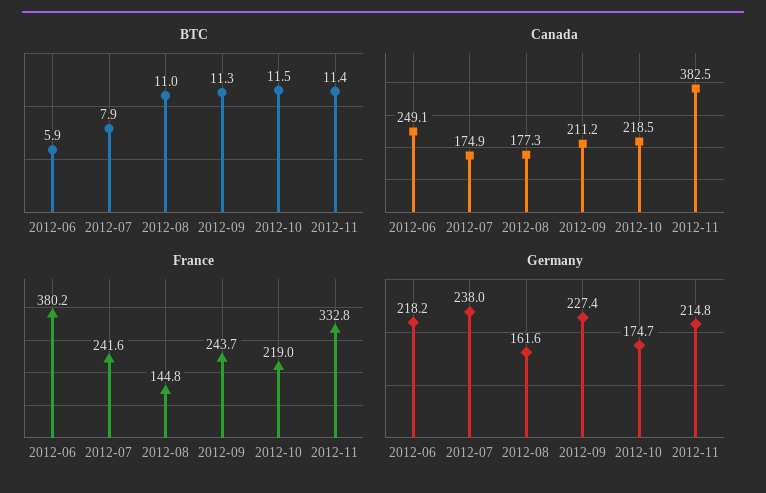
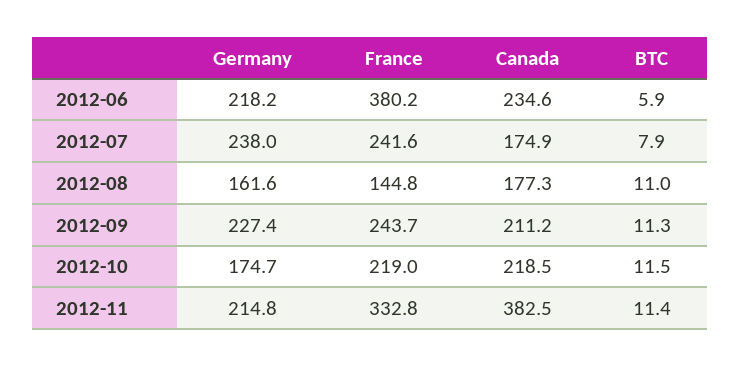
  {
    "BTC": {
      "2012-06": 5.9,
      "2012-07": 7.9,
      "2012-08": 11,
      "2012-09": 11.3,
      "2012-10": 11.5,
      "2012-11": 11.4
    },
    "Canada": {
-     "2012-06": 249.1,
+     "2012-06": 234.6,
      "2012-07": 174.9,
      "2012-08": 177.3,
      "2012-09": 211.2,
      "2012-10": 218.5,
      "2012-11": 382.5
    },
    "France": {
      "2012-06": 380.2,
      "2012-07": 241.6,
      "2012-08": 144.8,
      "2012-09": 243.7,
      "2012-10": 219,
      "2012-11": 332.8
    },
    "Germany": {
      "2012-06": 218.2,
      "2012-07": 238,
      "2012-08": 161.6,
      "2012-09": 227.4,
      "2012-10": 174.7,
      "2012-11": 214.8
    }
  }

